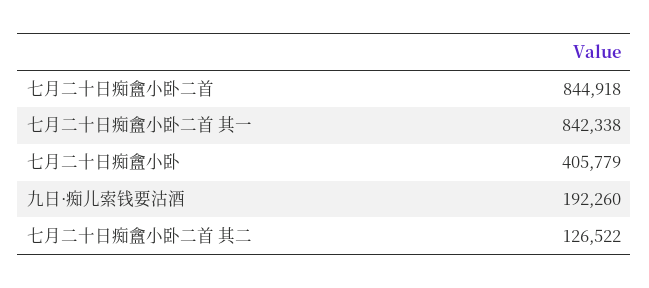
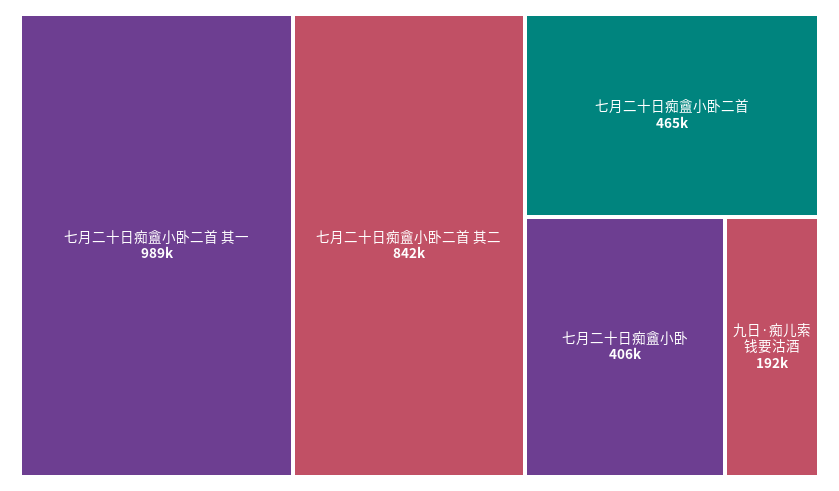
  {
-   "七月二十日痴盦小卧二首": 844918,
+   "七月二十日痴盦小卧二首": 465000,
-   "七月二十日痴盦小卧二首 其一": 842338,
+   "七月二十日痴盦小卧二首 其一": 989000,
    "七月二十日痴盦小卧": 405779,
    "九日·痴儿索钱要沽酒": 192260,
-   "七月二十日痴盦小卧二首 其二": 126522
+   "七月二十日痴盦小卧二首 其二": 842000
  }

